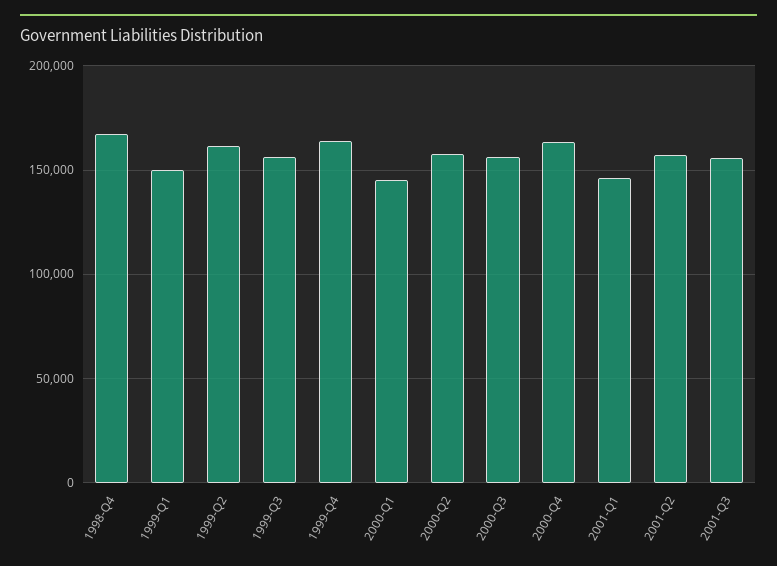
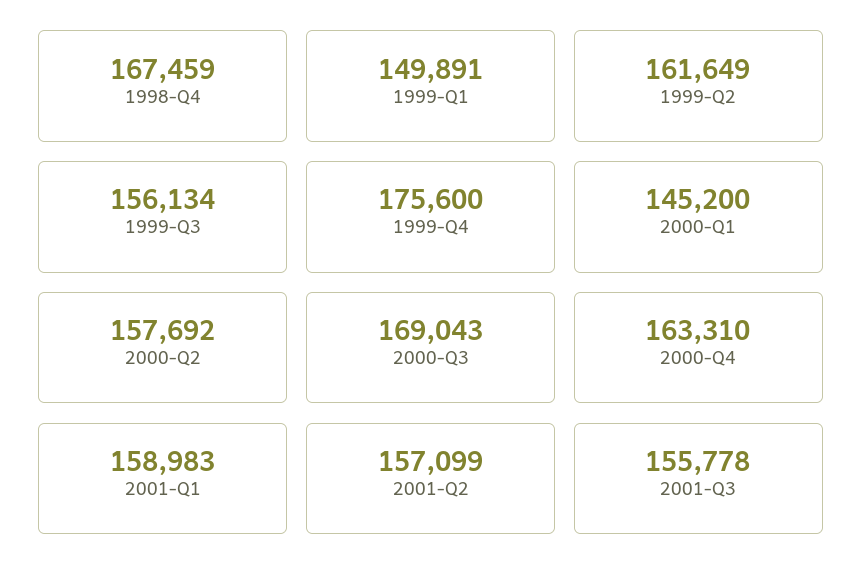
  {
    "1998-Q4": 167459,
    "1999-Q1": 149891,
    "1999-Q2": 161649,
    "1999-Q3": 156134,
-   "1999-Q4": 165000,
+   "1999-Q4": 175600,
    "2000-Q1": 145200,
    "2000-Q2": 157692,
-   "2000-Q3": 155000,
+   "2000-Q3": 169043,
    "2000-Q4": 163310,
-   "2001-Q1": 145000,
+   "2001-Q1": 158983,
    "2001-Q2": 157099,
    "2001-Q3": 155778
  }

